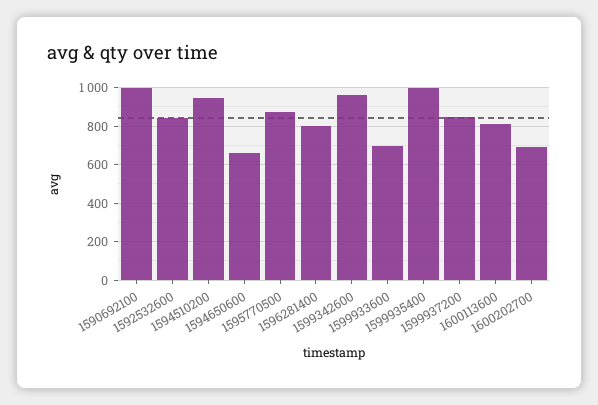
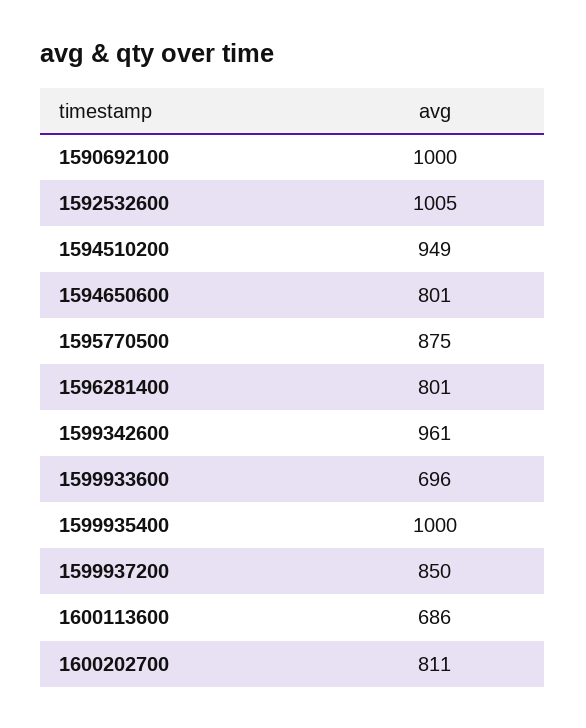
  {
    "1590692100": 1000,
-   "1592532600": 850,
+   "1592532600": 1005,
    "1594510200": 949,
-   "1594650600": 650,
+   "1594650600": 801,
    "1595770500": 875,
    "1596281400": 801,
    "1599342600": 961,
    "1599933600": 696,
    "1599935400": 1000,
    "1599937200": 850,
-   "1600113600": 800,
+   "1600113600": 686,
-   "1600202700": 700
+   "1600202700": 811
  }

